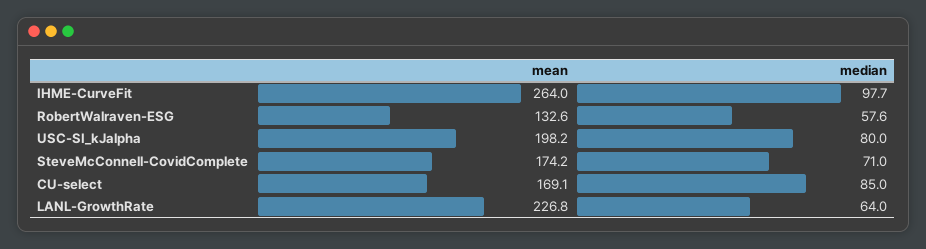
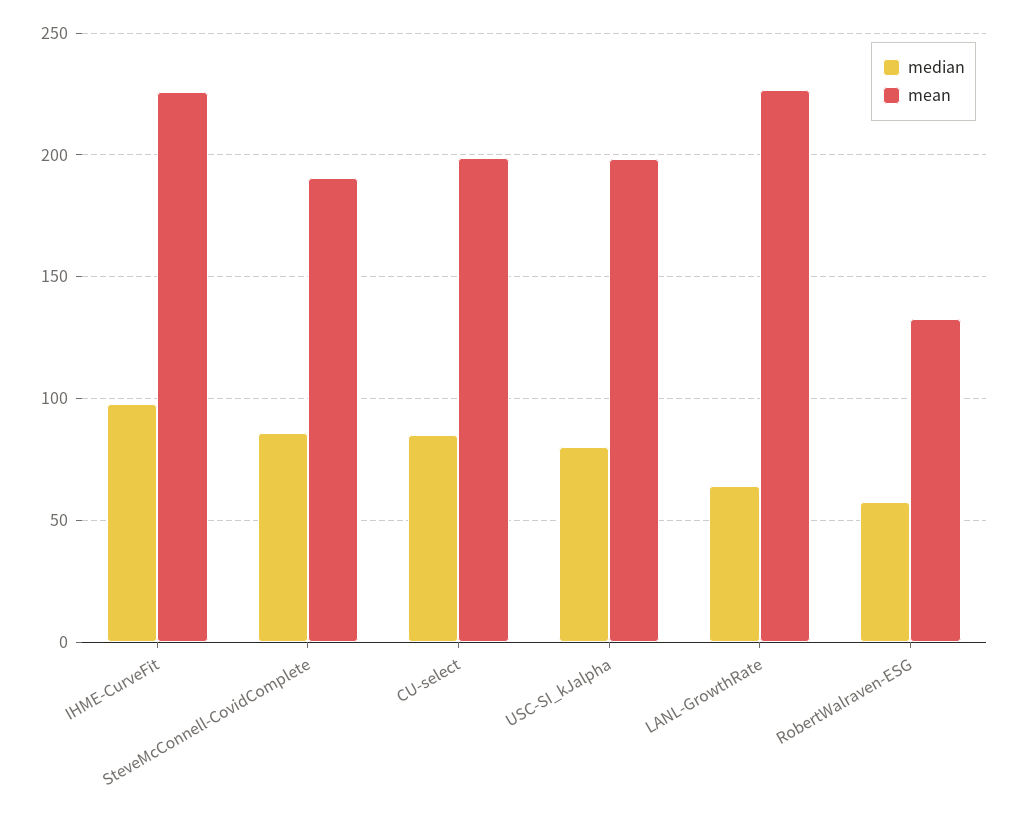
  {
    "mean": {
-     "IHME-CurveFit": 264,
+     "IHME-CurveFit": 225,
      "RobertWalraven-ESG": 132.6,
      "USC-SI_kJalpha": 198.2,
-     "SteveMcConnell-CovidComplete": 174.2,
+     "SteveMcConnell-CovidComplete": 190,
-     "CU-select": 169.1,
+     "CU-select": 200,
      "LANL-GrowthRate": 226.8
    },
    "median": {
      "IHME-CurveFit": 97.7,
      "RobertWalraven-ESG": 57.6,
      "USC-SI_kJalpha": 80,
-     "SteveMcConnell-CovidComplete": 71,
+     "SteveMcConnell-CovidComplete": 85,
      "CU-select": 85,
      "LANL-GrowthRate": 64
    }
  }

